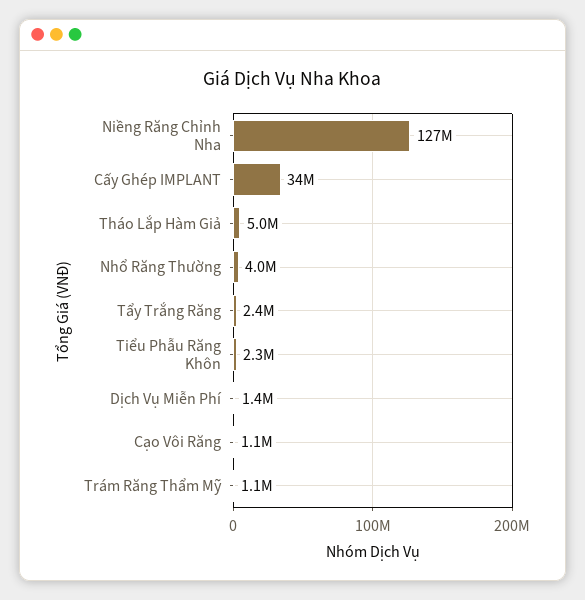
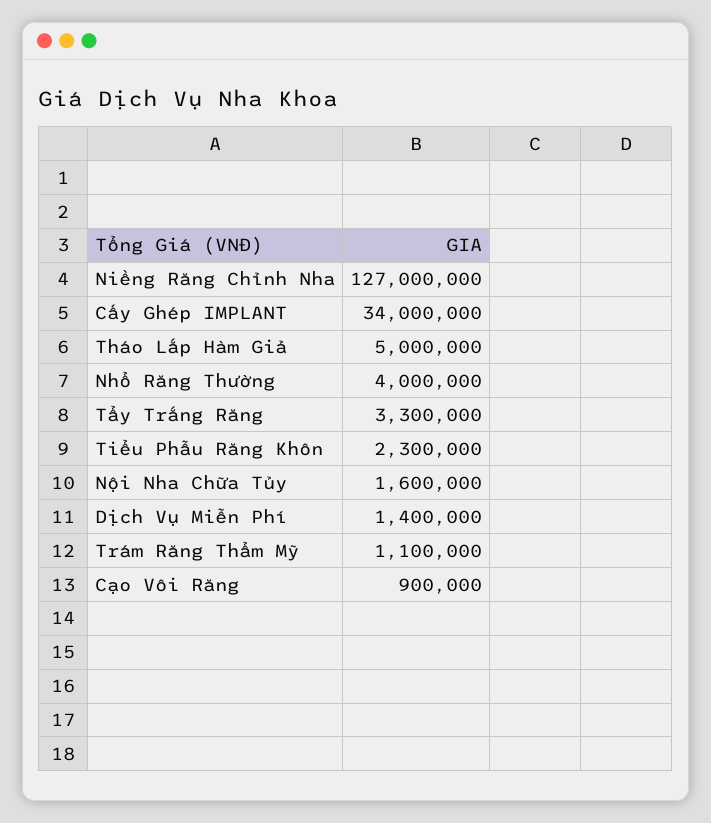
  {
    "Niềng Răng Chỉnh Nha": 127000000,
    "Cấy Ghép IMPLANT": 34000000,
    "Tháo Lắp Hàm Giả": 5000000,
    "Nhổ Răng Thường": 4000000,
-   "Tẩy Trắng Răng": 2400000,
+   "Tẩy Trắng Răng": 3300000,
    "Tiểu Phẫu Răng Khôn": 2300000,
    "Dịch Vụ Miễn Phí": 1400000,
-   "Cạo Vôi Răng": 1100000,
+   "Cạo Vôi Răng": 900000,
-   "Trám Răng Thẩm Mỹ": 1100000
+   "Trám Răng Thẩm Mỹ": 1100000,
+   "Nội Nha Chữa Tủy": 1600000
  }

